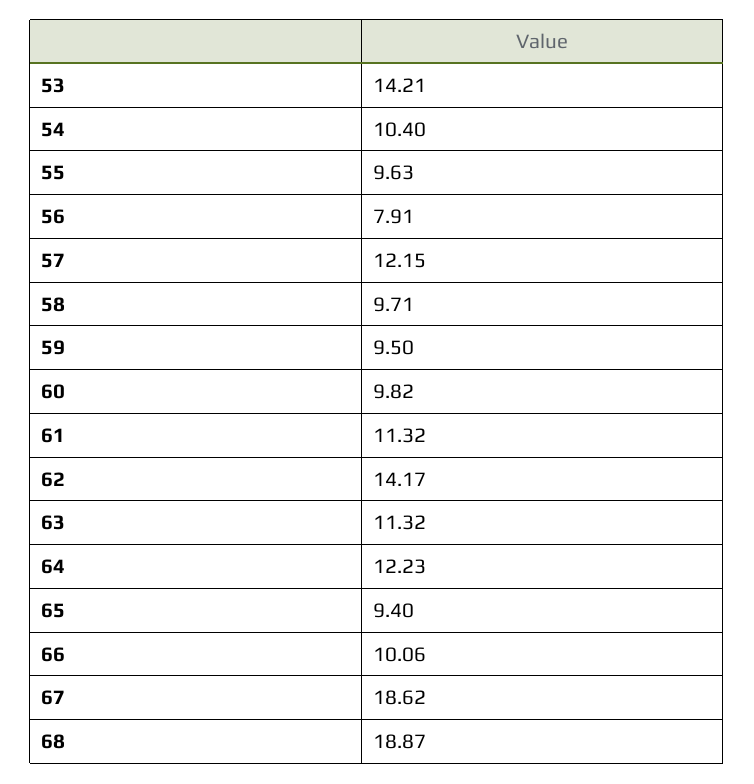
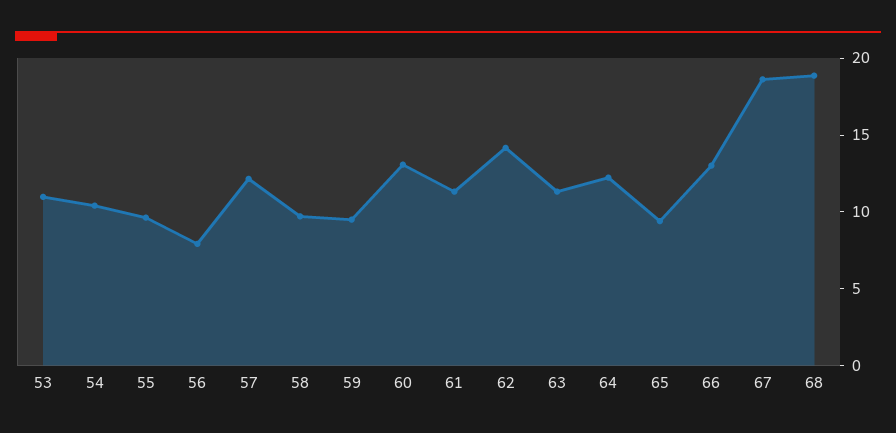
  {
-   "53": 14.21,
+   "53": 11,
    "54": 10.4,
    "55": 9.63,
    "56": 7.91,
    "57": 12.15,
    "58": 9.71,
    "59": 9.5,
-   "60": 9.82,
+   "60": 13,
    "61": 11.32,
    "62": 14.17,
    "63": 11.32,
    "64": 12.23,
    "65": 9.4,
-   "66": 10.06,
+   "66": 13,
    "67": 18.62,
    "68": 18.87
  }

